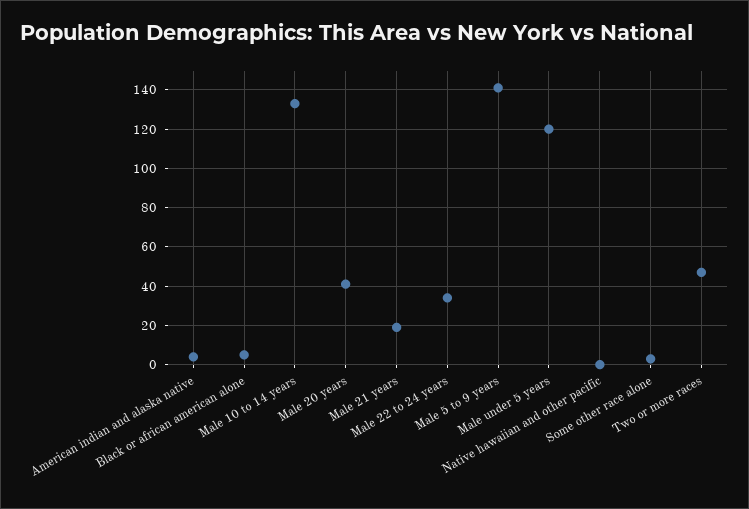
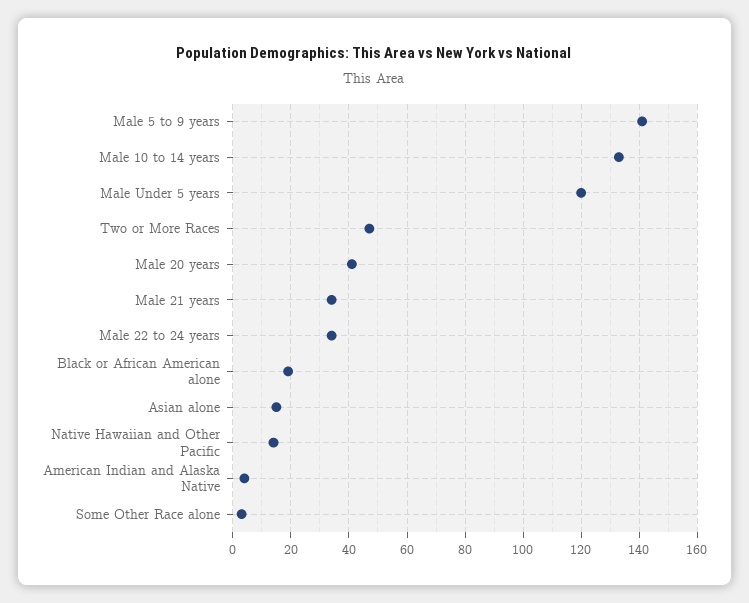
  {
    "American indian and alaska native": 5,
-   "Black or african american alone": 5,
+   "Black or african american alone": 20,
    "Male 10 to 14 years": 135,
    "Male 20 years": 40,
-   "Male 21 years": 20,
+   "Male 21 years": 35,
    "Male 22 to 24 years": 35,
    "Male 5 to 9 years": 140,
    "Male under 5 years": 120,
-   "Native hawaiian and other pacific": 0,
+   "Native hawaiian and other pacific": 15,
    "Some other race alone": 5,
-   "Two or more races": 45
+   "Two or more races": 45,
+   "Asian alone": 15
  }

